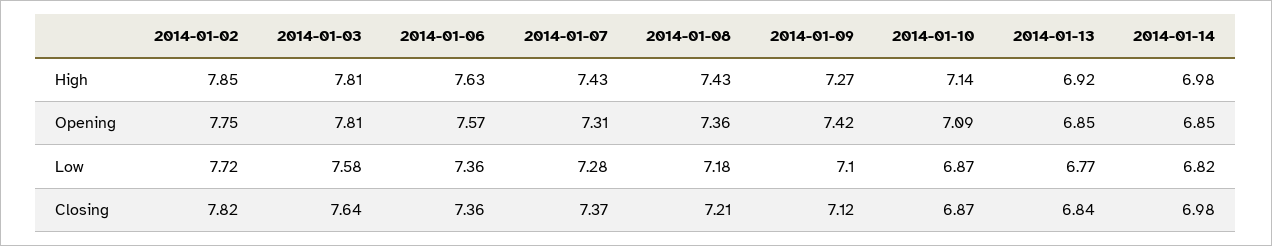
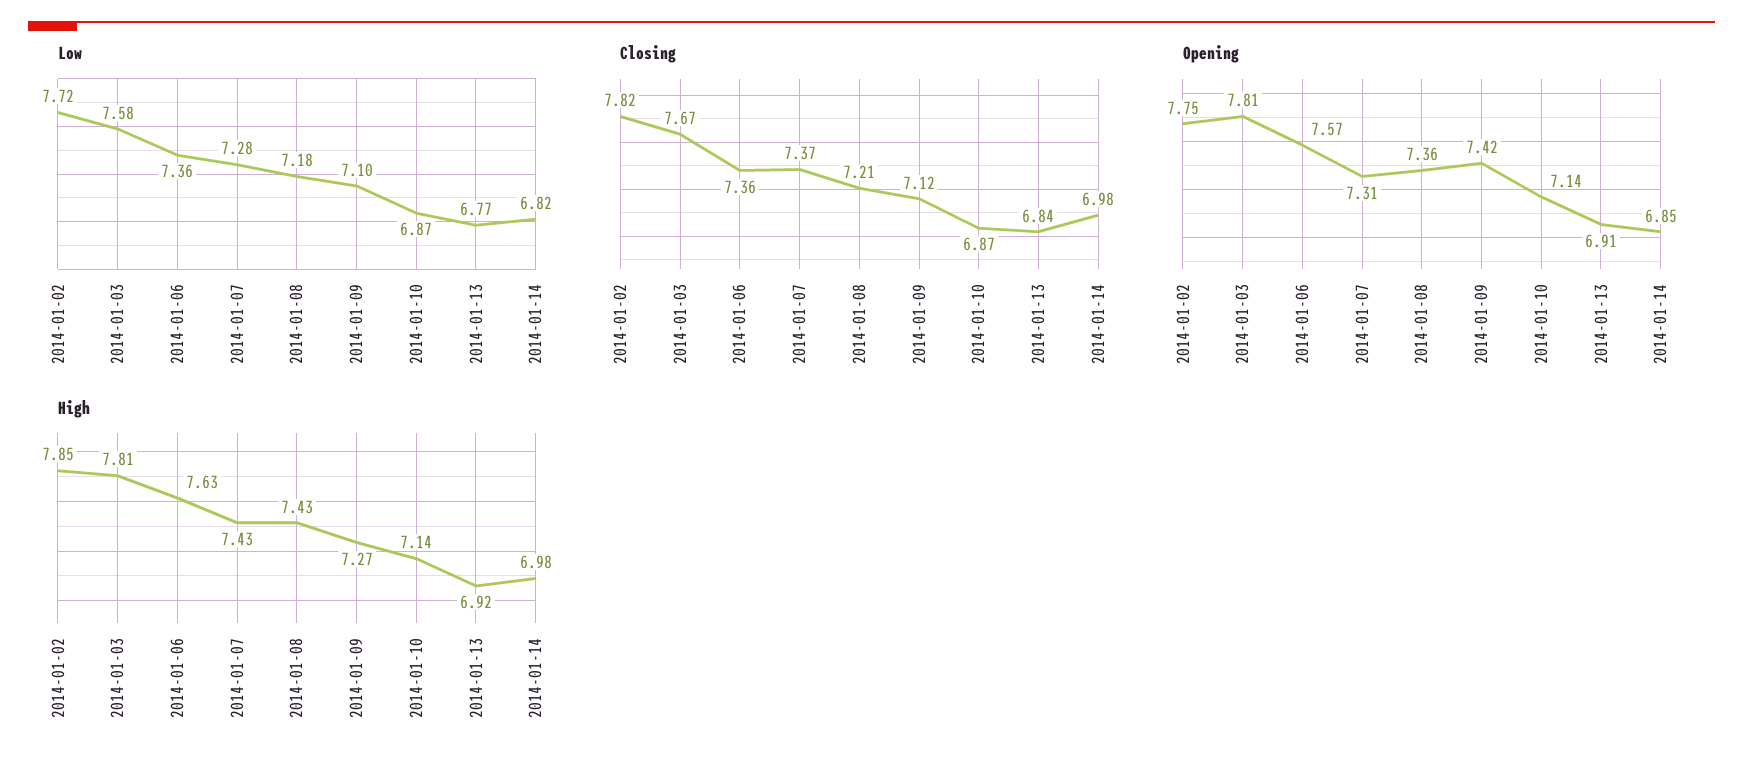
  {
    "High": {
      "2014-01-02": 7.85,
      "2014-01-03": 7.81,
      "2014-01-06": 7.63,
      "2014-01-07": 7.43,
      "2014-01-08": 7.43,
      "2014-01-09": 7.27,
      "2014-01-10": 7.14,
      "2014-01-13": 6.92,
      "2014-01-14": 6.98
    },
    "Opening": {
      "2014-01-02": 7.75,
      "2014-01-03": 7.81,
      "2014-01-06": 7.57,
      "2014-01-07": 7.31,
      "2014-01-08": 7.36,
      "2014-01-09": 7.42,
-     "2014-01-10": 7.09,
+     "2014-01-10": 7.14,
-     "2014-01-13": 6.85,
+     "2014-01-13": 6.91,
      "2014-01-14": 6.85
    },
    "Low": {
      "2014-01-02": 7.72,
      "2014-01-03": 7.58,
      "2014-01-06": 7.36,
      "2014-01-07": 7.28,
      "2014-01-08": 7.18,
      "2014-01-09": 7.1,
      "2014-01-10": 6.87,
      "2014-01-13": 6.77,
      "2014-01-14": 6.82
    },
    "Closing": {
      "2014-01-02": 7.82,
-     "2014-01-03": 7.64,
+     "2014-01-03": 7.67,
      "2014-01-06": 7.36,
      "2014-01-07": 7.37,
      "2014-01-08": 7.21,
      "2014-01-09": 7.12,
      "2014-01-10": 6.87,
      "2014-01-13": 6.84,
      "2014-01-14": 6.98
    }
  }

